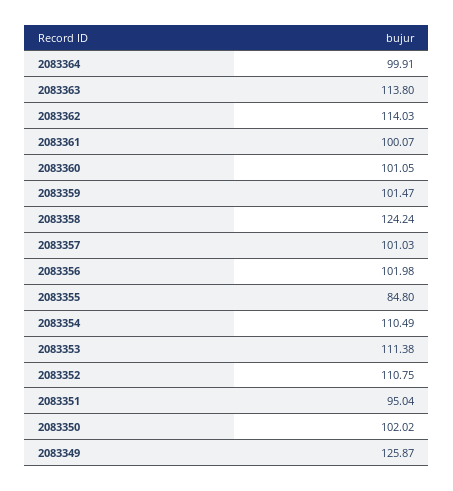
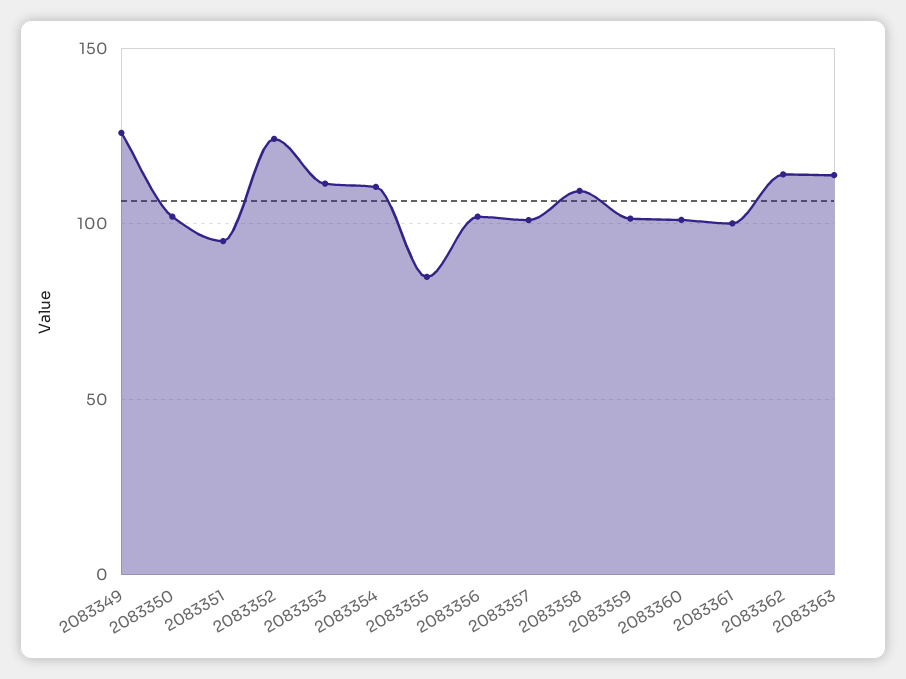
  {
-   "2083364": 99.91,
    "2083363": 113.8,
    "2083362": 114.03,
    "2083361": 100.07,
    "2083360": 101.05,
    "2083359": 101.47,
-   "2083358": 124.24,
+   "2083358": 110,
    "2083357": 101.03,
    "2083356": 101.98,
    "2083355": 84.8,
    "2083354": 110.49,
    "2083353": 111.38,
-   "2083352": 110.75,
+   "2083352": 125,
    "2083351": 95.04,
    "2083350": 102.02,
    "2083349": 125.87
  }

